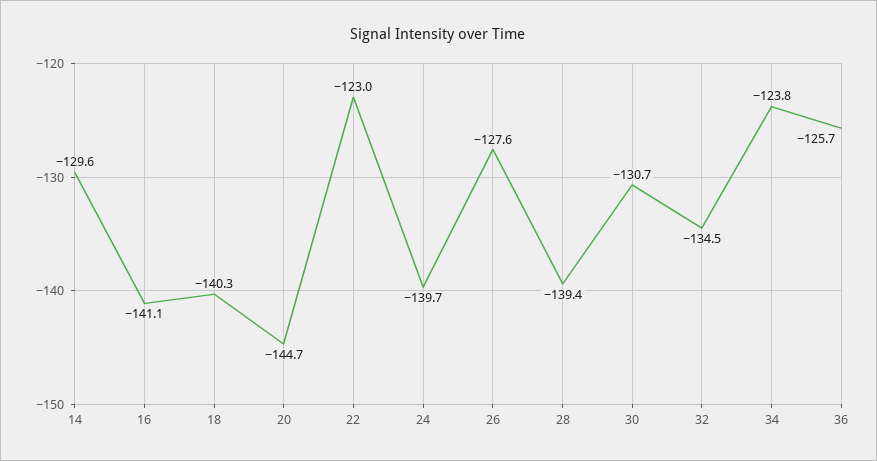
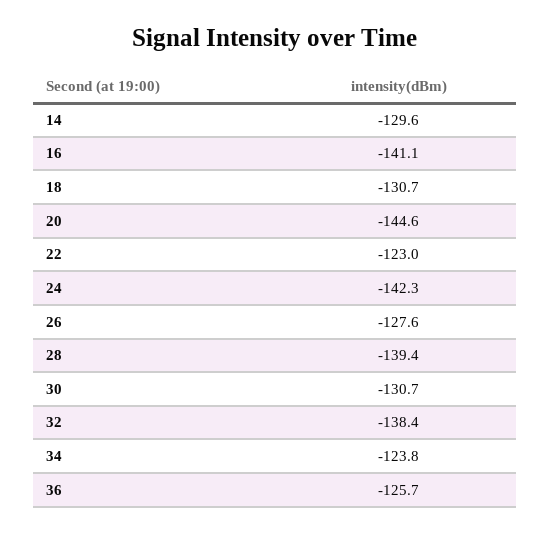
  {
    "14": -129.6,
    "16": -141.1,
-   "18": -140.3,
+   "18": -130.7,
-   "20": -144.7,
+   "20": -144.6,
    "22": -123,
-   "24": -139.7,
+   "24": -142.3,
    "26": -127.6,
    "28": -139.4,
    "30": -130.7,
-   "32": -134.5,
+   "32": -138.4,
    "34": -123.8,
    "36": -125.7
  }

